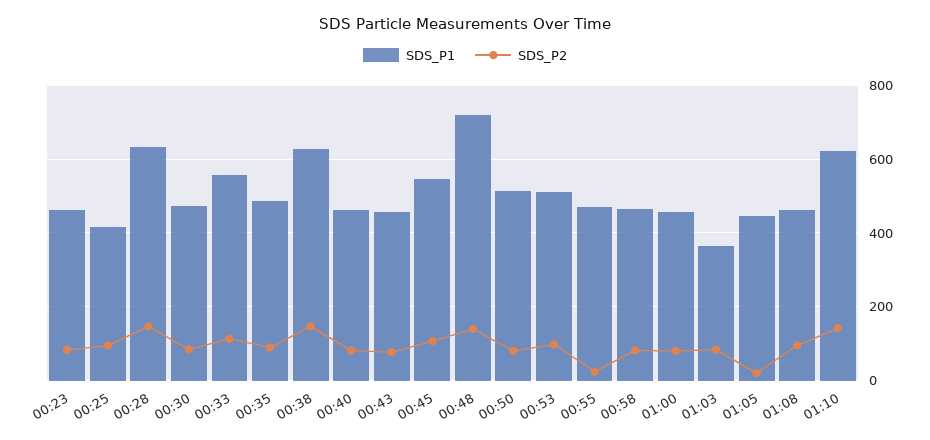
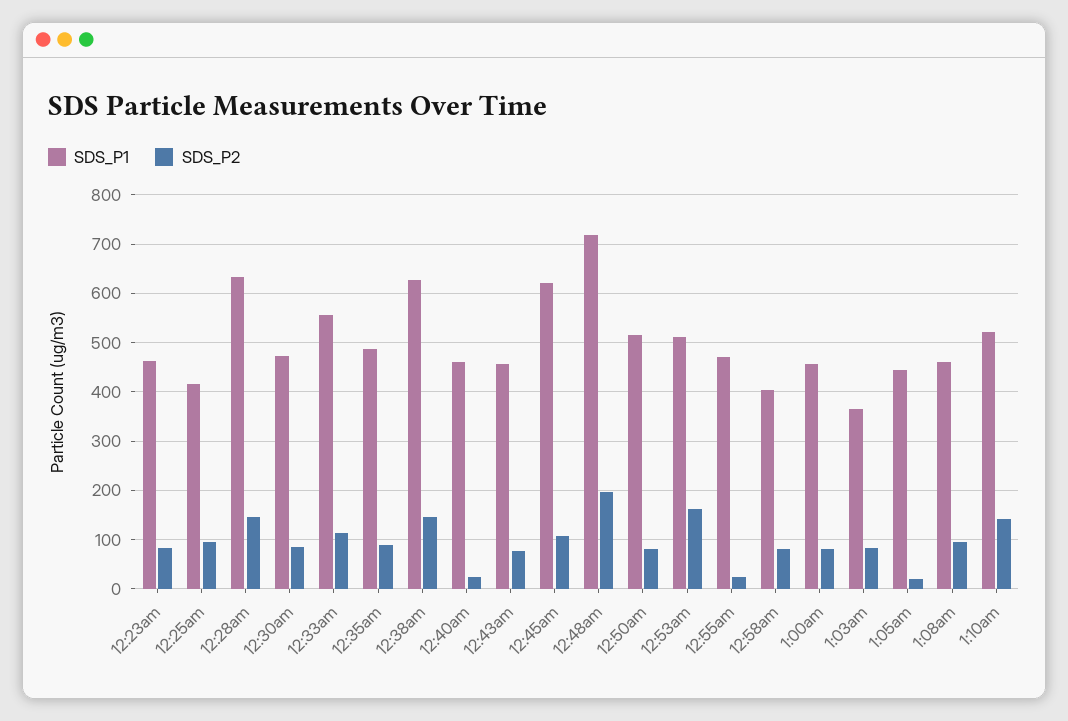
  {
    "SDS_P1": {
      "00:23": 460,
      "00:25": 420,
      "00:28": 640,
      "00:30": 480,
      "00:33": 560,
      "00:35": 480,
      "00:38": 620,
      "00:40": 460,
      "00:43": 460,
-     "00:45": 540,
+     "00:45": 620,
      "00:48": 720,
      "00:50": 520,
      "00:53": 520,
      "00:55": 480,
-     "00:58": 460,
+     "00:58": 400,
      "01:00": 460,
      "01:03": 360,
      "01:05": 440,
      "01:08": 460,
-     "01:10": 620
+     "01:10": 520
    },
    "SDS_P2": {
      "00:23": 80,
      "00:25": 100,
      "00:28": 140,
      "00:30": 80,
      "00:33": 120,
      "00:35": 100,
      "00:38": 140,
-     "00:40": 80,
+     "00:40": 20,
      "00:43": 80,
      "00:45": 100,
-     "00:48": 140,
+     "00:48": 200,
      "00:50": 80,
-     "00:53": 100,
+     "00:53": 160,
      "00:55": 20,
      "00:58": 80,
      "01:00": 80,
      "01:03": 80,
      "01:05": 20,
      "01:08": 100,
      "01:10": 140
    }
  }

